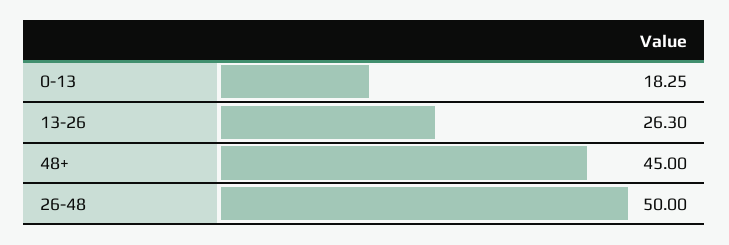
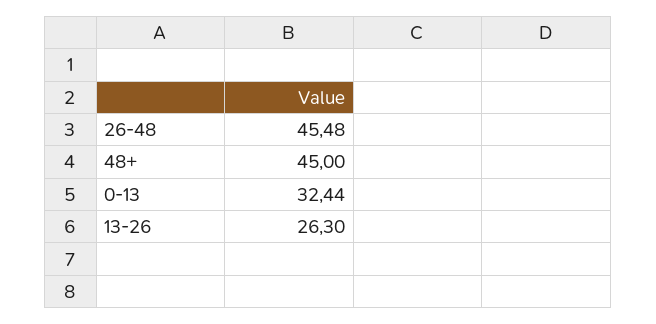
  {
-   "0-13": 18.25,
+   "0-13": 32.44,
    "13-26": 26.3,
    "48+": 45,
-   "26-48": 50
+   "26-48": 45.48
  }

